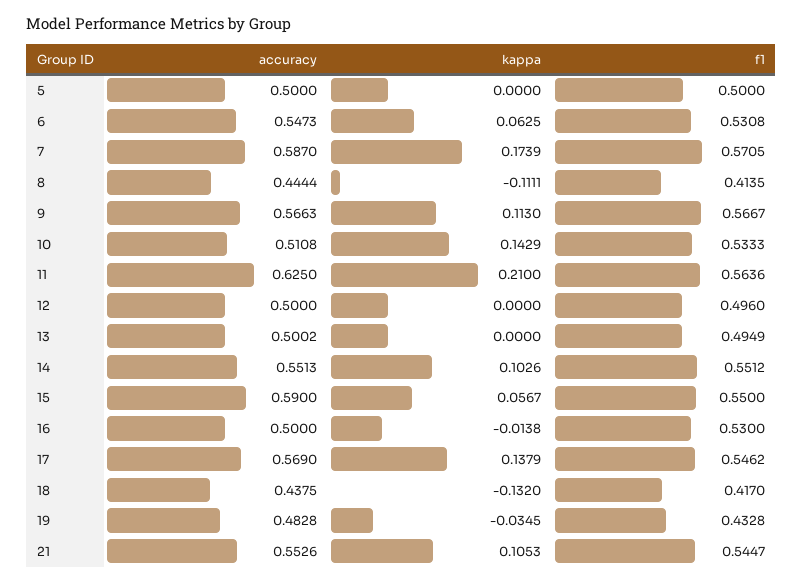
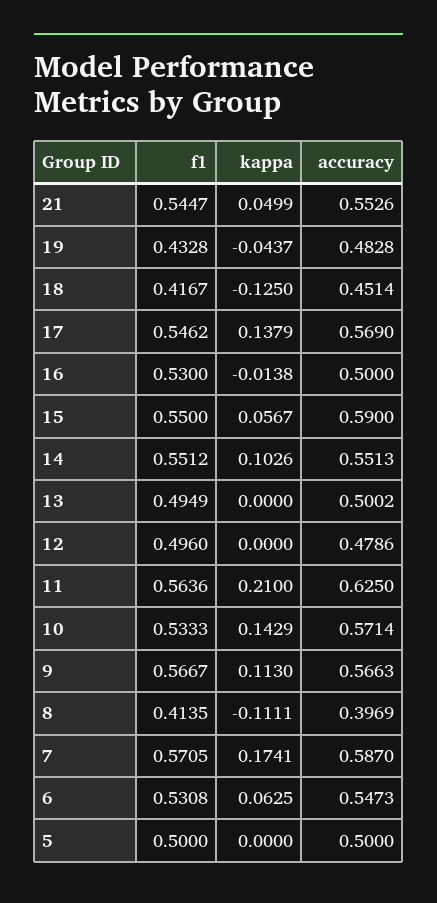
  {
    "accuracy": {
      "5": 0.5,
      "6": 0.5473,
      "7": 0.587,
-     "8": 0.4444,
+     "8": 0.3969,
      "9": 0.5663,
-     "10": 0.5108,
+     "10": 0.5714,
      "11": 0.625,
-     "12": 0.5,
+     "12": 0.4786,
      "13": 0.5002,
      "14": 0.5513,
      "15": 0.59,
      "16": 0.5,
      "17": 0.569,
-     "18": 0.4375,
+     "18": 0.4514,
      "19": 0.4828,
      "21": 0.5526
    },
    "kappa": {
      "5": 0,
      "6": 0.0625,
-     "7": 0.1739,
+     "7": 0.1741,
      "8": -0.1111,
      "9": 0.113,
      "10": 0.1429,
      "11": 0.21,
      "12": 0,
      "13": 0,
      "14": 0.1026,
      "15": 0.0567,
      "16": -0.0138,
      "17": 0.1379,
-     "18": -0.132,
+     "18": -0.125,
-     "19": -0.0345,
+     "19": -0.0437,
-     "21": 0.1053
+     "21": 0.0499
    },
    "f1": {
      "5": 0.5,
      "6": 0.5308,
      "7": 0.5705,
      "8": 0.4135,
      "9": 0.5667,
      "10": 0.5333,
      "11": 0.5636,
      "12": 0.496,
      "13": 0.4949,
      "14": 0.5512,
      "15": 0.55,
      "16": 0.53,
      "17": 0.5462,
-     "18": 0.417,
+     "18": 0.4167,
      "19": 0.4328,
      "21": 0.5447
    }
  }

